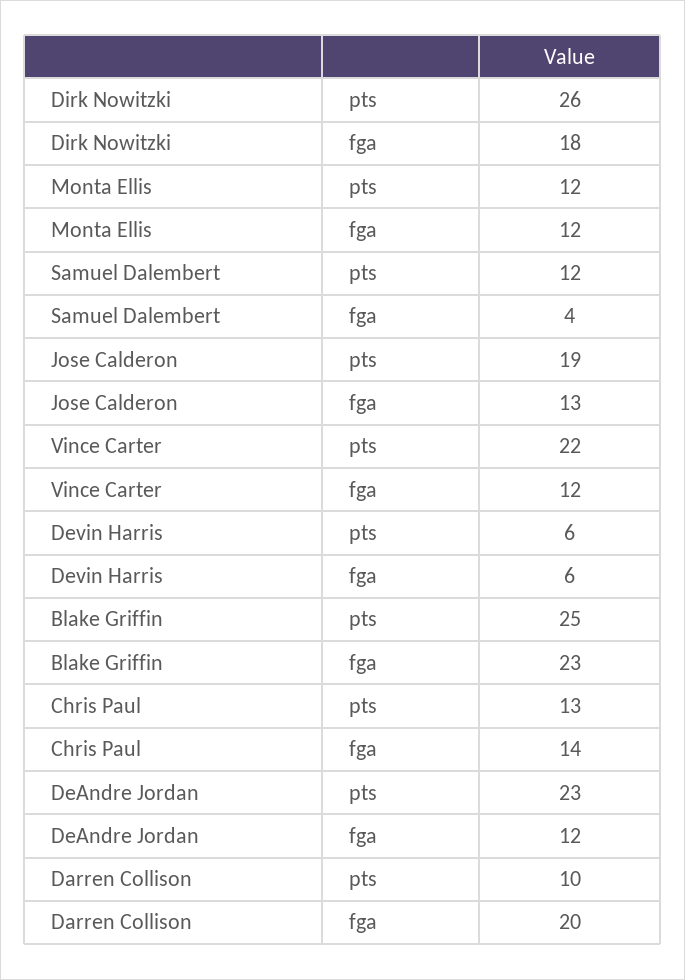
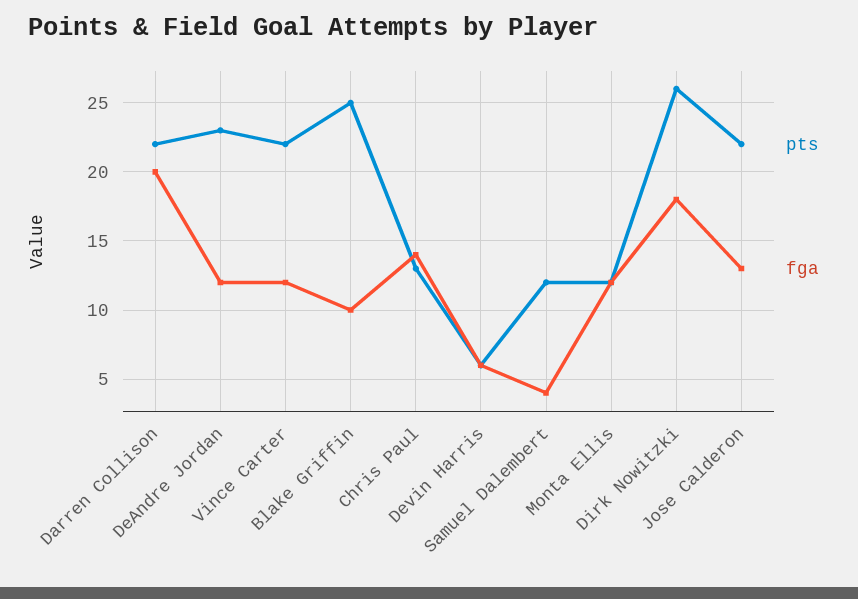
  {
    "pts": {
      "Dirk Nowitzki": 26,
      "Monta Ellis": 12,
      "Samuel Dalembert": 12,
-     "Jose Calderon": 19,
+     "Jose Calderon": 22,
      "Vince Carter": 22,
      "Devin Harris": 6,
      "Blake Griffin": 25,
      "Chris Paul": 13,
      "DeAndre Jordan": 23,
-     "Darren Collison": 10
+     "Darren Collison": 22
    },
    "fga": {
      "Dirk Nowitzki": 18,
      "Monta Ellis": 12,
      "Samuel Dalembert": 4,
      "Jose Calderon": 13,
      "Vince Carter": 12,
      "Devin Harris": 6,
-     "Blake Griffin": 23,
+     "Blake Griffin": 10,
      "Chris Paul": 14,
      "DeAndre Jordan": 12,
      "Darren Collison": 20
    }
  }

